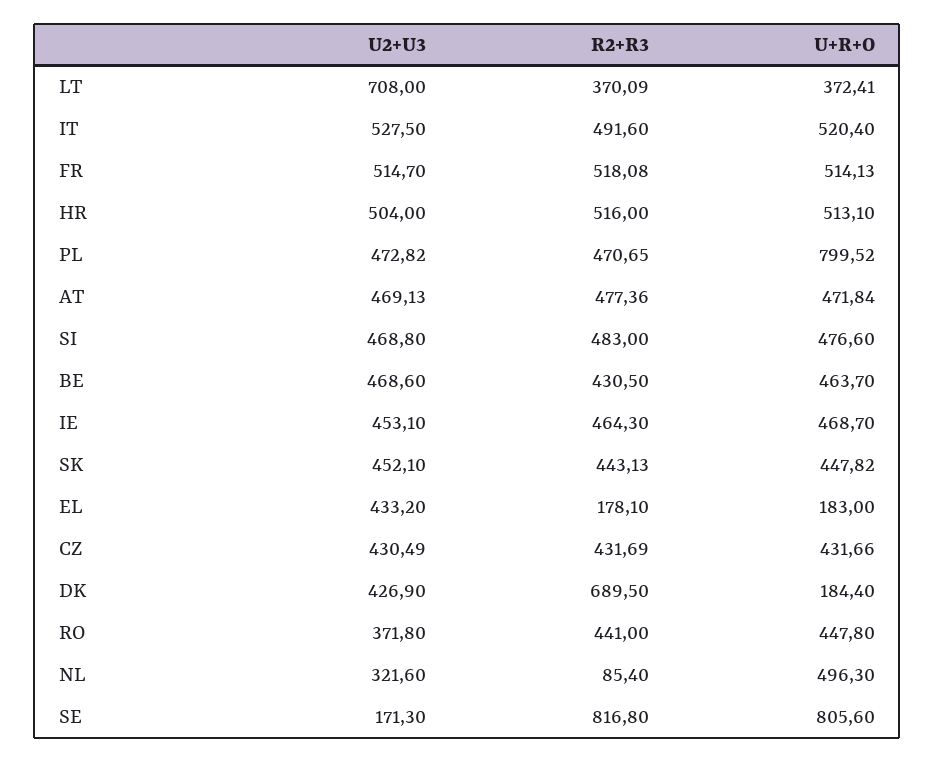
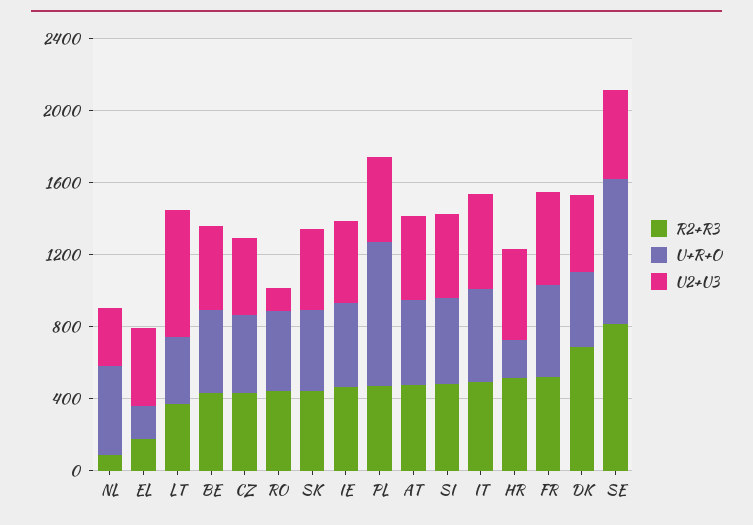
  {
    "U2+U3": {
      "LT": 708,
      "IT": 527.5,
      "FR": 514.7,
      "HR": 504,
      "PL": 472.82,
      "AT": 469.13,
      "SI": 468.8,
      "BE": 468.6,
      "IE": 453.1,
      "SK": 452.1,
      "EL": 433.2,
      "CZ": 430.49,
      "DK": 426.9,
-     "RO": 371.8,
+     "RO": 100,
      "NL": 321.6,
-     "SE": 171.3
+     "SE": 500
    },
    "R2+R3": {
      "LT": 370.09,
      "IT": 491.6,
      "FR": 518.08,
      "HR": 516,
      "PL": 470.65,
      "AT": 477.36,
      "SI": 483,
      "BE": 430.5,
      "IE": 464.3,
      "SK": 443.13,
      "EL": 178.1,
      "CZ": 431.69,
      "DK": 689.5,
      "RO": 441,
      "NL": 85.4,
      "SE": 816.8
    },
    "U+R+O": {
      "LT": 372.41,
      "IT": 520.4,
      "FR": 514.13,
-     "HR": 513.1,
+     "HR": 200,
      "PL": 799.52,
      "AT": 471.84,
      "SI": 476.6,
      "BE": 463.7,
      "IE": 468.7,
      "SK": 447.82,
      "EL": 183,
      "CZ": 431.66,
-     "DK": 184.4,
+     "DK": 400,
      "RO": 447.8,
      "NL": 496.3,
      "SE": 805.6
    }
  }

